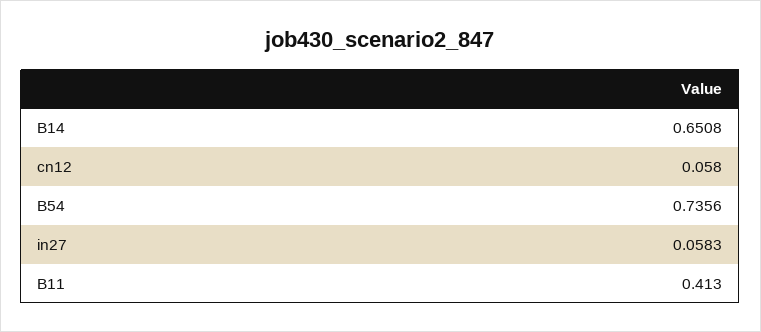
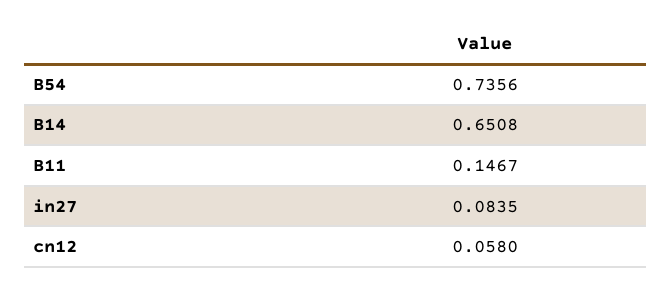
  {
    "B14": 0.6508,
    "cn12": 0.058,
    "B54": 0.7356,
-   "in27": 0.0583,
+   "in27": 0.0835,
-   "B11": 0.413
+   "B11": 0.1467
  }

